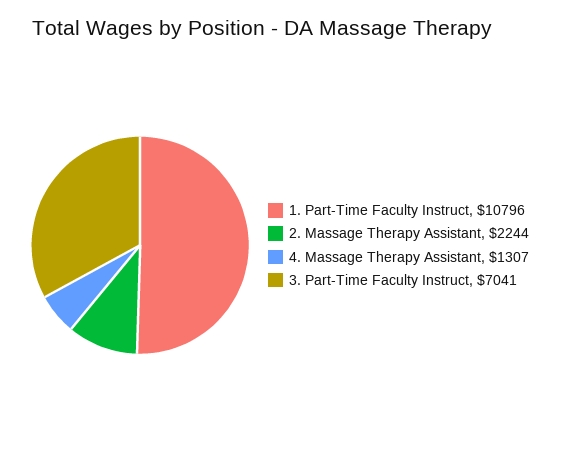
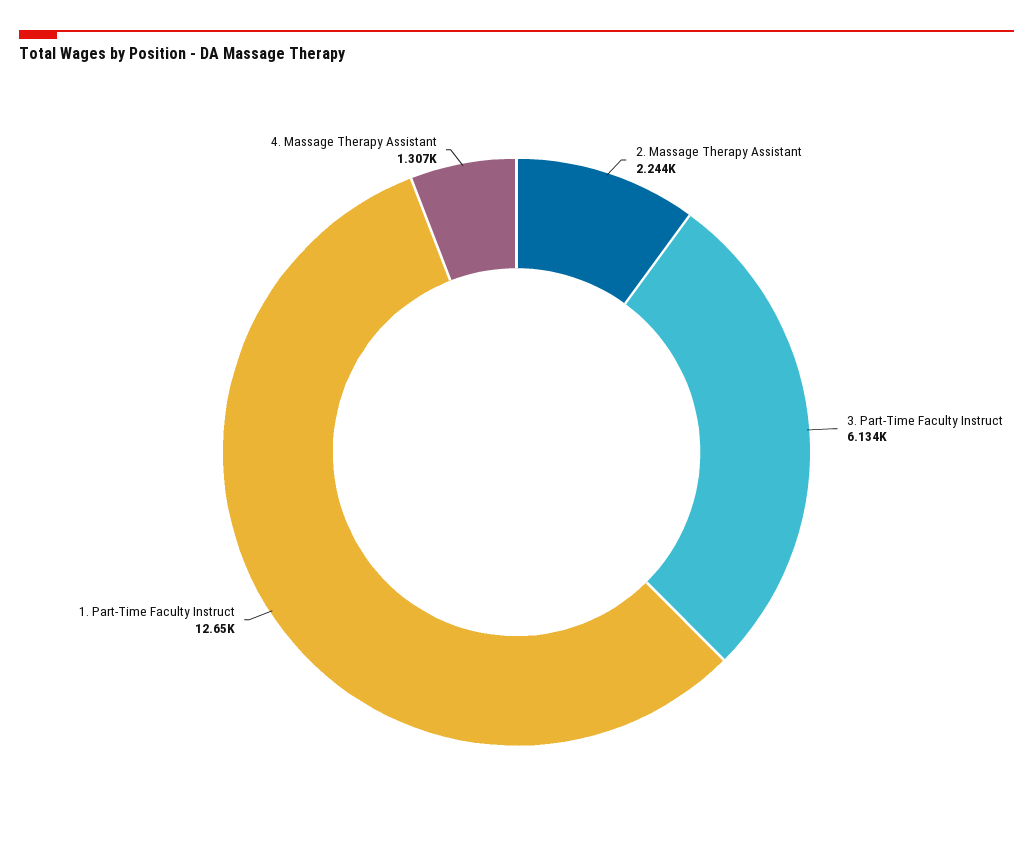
  {
-   "1. Part-Time Faculty Instruct": 10796,
+   "1. Part-Time Faculty Instruct": 12650,
    "2. Massage Therapy Assistant": 2244,
    "4. Massage Therapy Assistant": 1307,
-   "3. Part-Time Faculty Instruct": 7041
+   "3. Part-Time Faculty Instruct": 6134
  }

